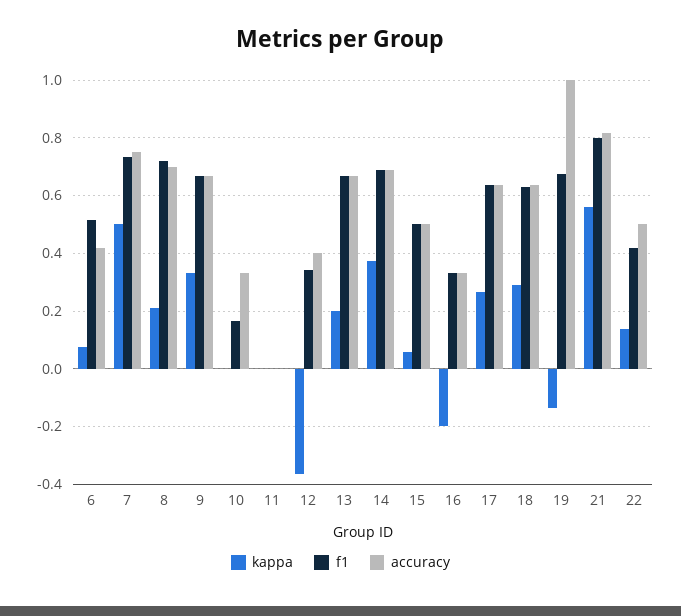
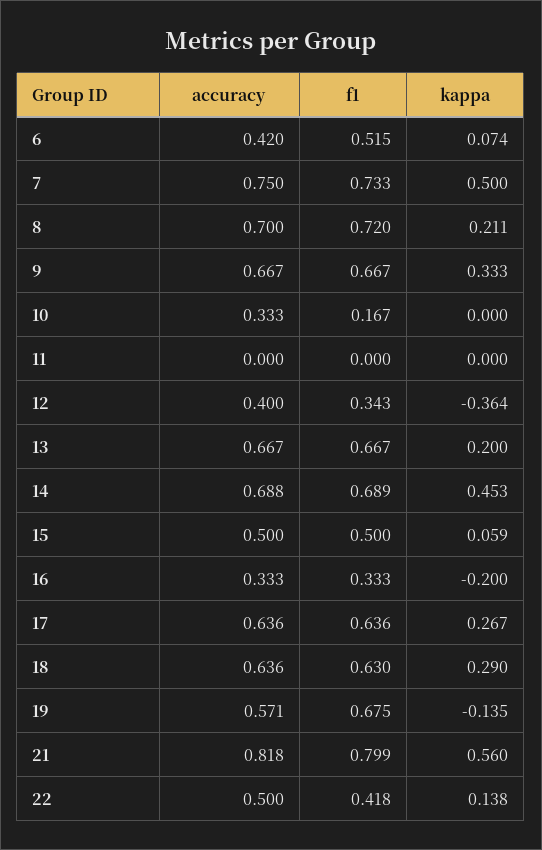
  {
    "kappa": {
      "6": 0.074,
      "7": 0.5,
      "8": 0.211,
      "9": 0.333,
      "10": 0,
      "11": 0,
      "12": -0.364,
      "13": 0.2,
-     "14": 0.375,
+     "14": 0.453,
      "15": 0.059,
      "16": -0.2,
      "17": 0.267,
      "18": 0.29,
      "19": -0.135,
      "21": 0.56,
      "22": 0.138
    },
    "f1": {
      "6": 0.515,
      "7": 0.733,
      "8": 0.72,
      "9": 0.667,
      "10": 0.167,
      "11": 0,
      "12": 0.343,
      "13": 0.667,
      "14": 0.689,
      "15": 0.5,
      "16": 0.333,
      "17": 0.636,
      "18": 0.63,
      "19": 0.675,
      "21": 0.799,
      "22": 0.418
    },
    "accuracy": {
      "6": 0.42,
      "7": 0.75,
      "8": 0.7,
      "9": 0.667,
      "10": 0.333,
      "11": 0,
      "12": 0.4,
      "13": 0.667,
      "14": 0.688,
      "15": 0.5,
      "16": 0.333,
      "17": 0.636,
      "18": 0.636,
-     "19": 1,
+     "19": 0.571,
      "21": 0.818,
      "22": 0.5
    }
  }

